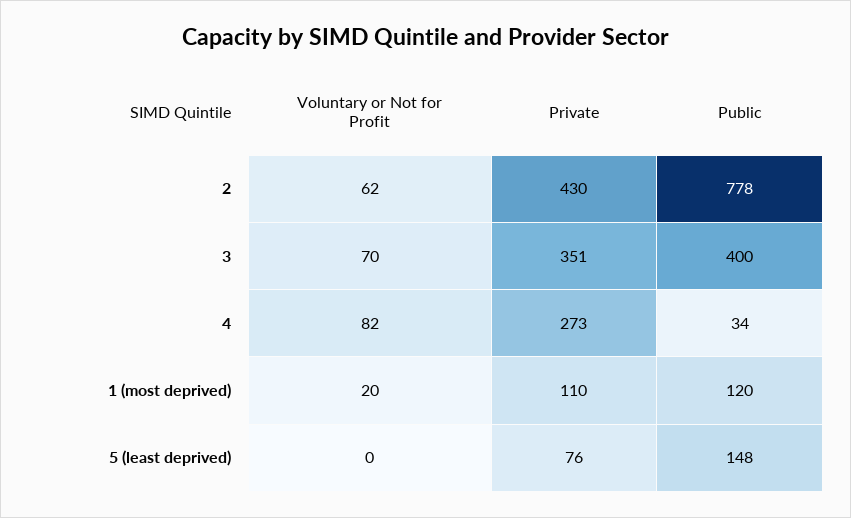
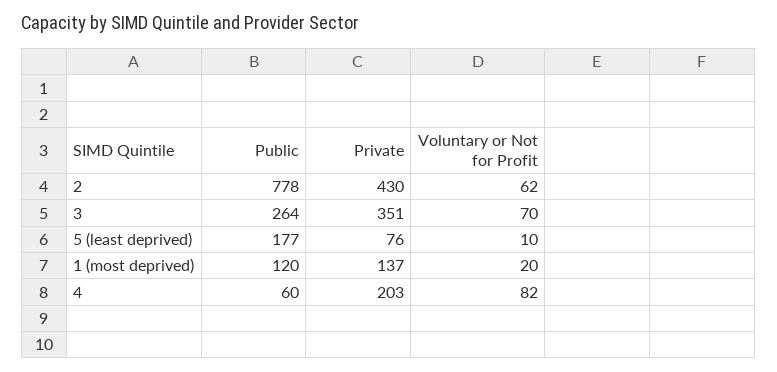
  {
    "Voluntary or Not for Profit": {
      "2": 62,
      "3": 70,
      "4": 82,
      "1 (most deprived)": 20,
-     "5 (least deprived)": 0
+     "5 (least deprived)": 10
    },
    "Private": {
      "2": 430,
      "3": 351,
-     "4": 273,
+     "4": 203,
-     "1 (most deprived)": 110,
+     "1 (most deprived)": 137,
      "5 (least deprived)": 76
    },
    "Public": {
      "2": 778,
-     "3": 400,
+     "3": 264,
-     "4": 34,
+     "4": 60,
      "1 (most deprived)": 120,
-     "5 (least deprived)": 148
+     "5 (least deprived)": 177
    }
  }

